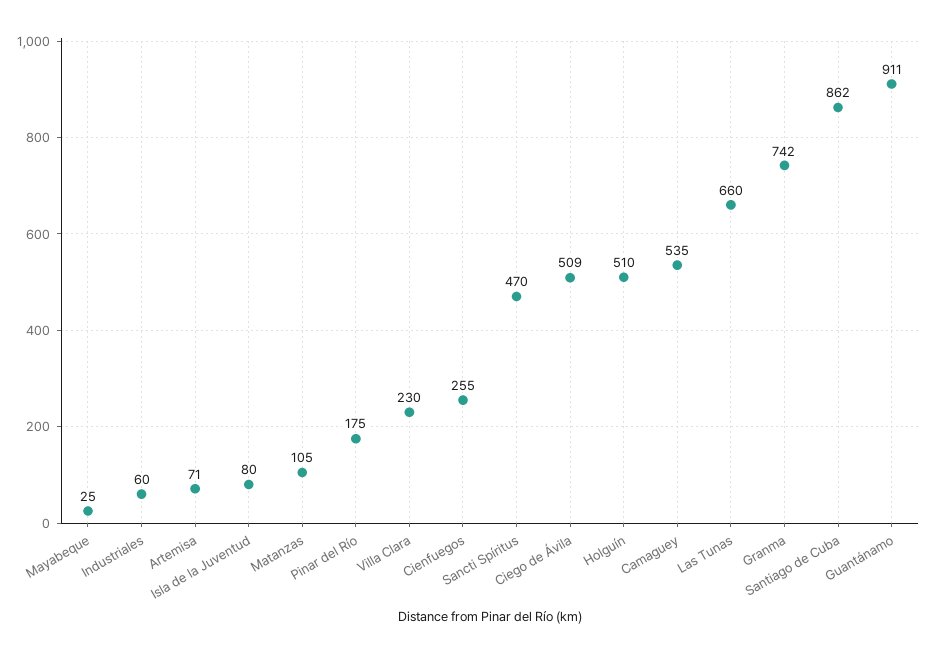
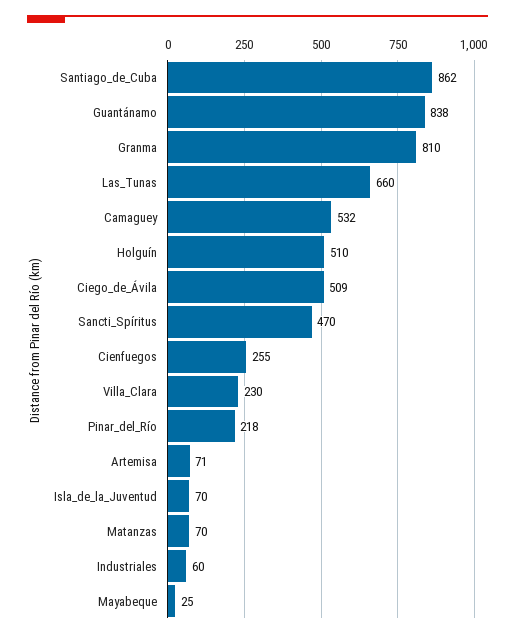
  {
    "Mayabeque": 25,
    "Industriales": 60,
    "Artemisa": 71,
-   "Isla de la Juventud": 80,
+   "Isla de la Juventud": 70,
-   "Matanzas": 105,
+   "Matanzas": 70,
-   "Pinar del Río": 175,
+   "Pinar del Río": 218,
    "Villa Clara": 230,
    "Cienfuegos": 255,
    "Sancti Spíritus": 470,
    "Ciego de Ávila": 509,
    "Holguín": 510,
-   "Camaguey": 535,
+   "Camaguey": 532,
    "Las Tunas": 660,
-   "Granma": 742,
+   "Granma": 810,
    "Santiago de Cuba": 862,
-   "Guantánamo": 911
+   "Guantánamo": 838
  }

